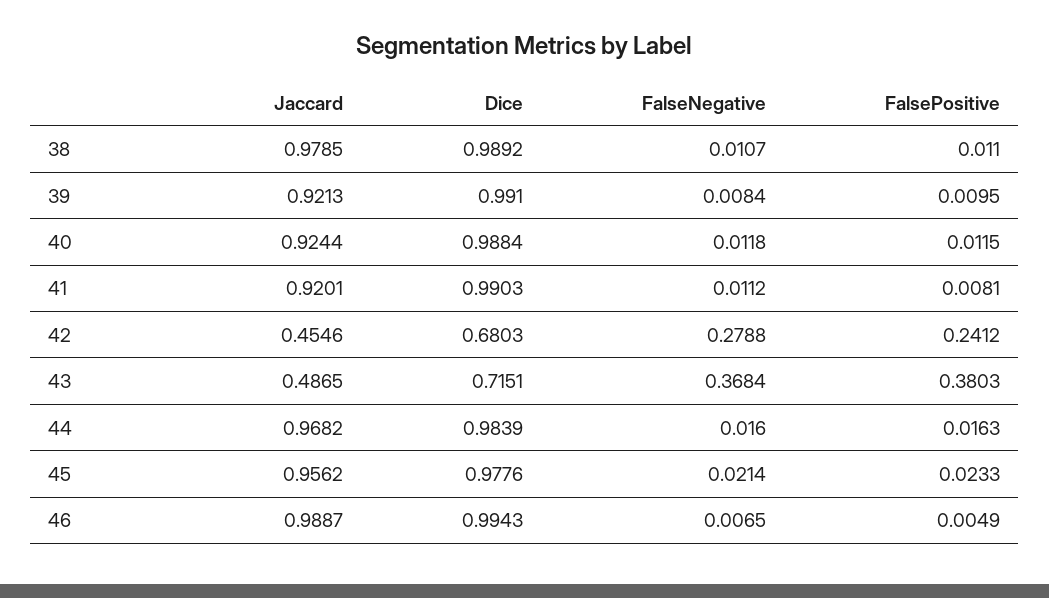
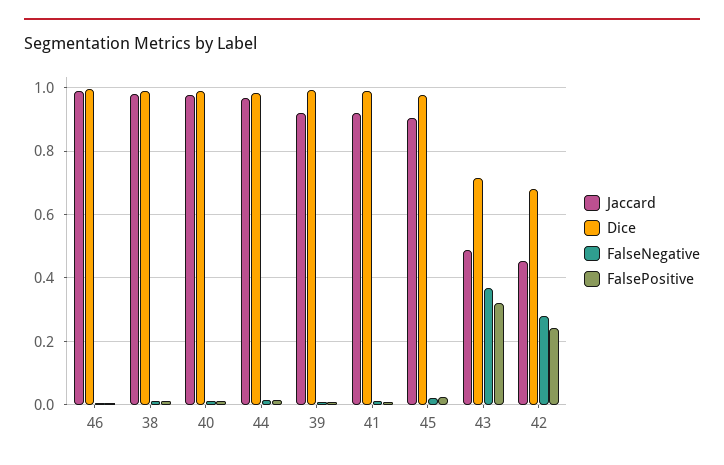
  {
    "Jaccard": {
      "38": 0.9785,
      "39": 0.9213,
-     "40": 0.9244,
+     "40": 0.98,
      "41": 0.9201,
      "42": 0.4546,
      "43": 0.4865,
      "44": 0.9682,
-     "45": 0.9562,
+     "45": 0.9,
      "46": 0.9887
    },
    "Dice": {
      "38": 0.9892,
      "39": 0.991,
      "40": 0.9884,
      "41": 0.9903,
      "42": 0.6803,
      "43": 0.7151,
      "44": 0.9839,
      "45": 0.9776,
      "46": 0.9943
    },
    "FalseNegative": {
      "38": 0.0107,
      "39": 0.0084,
      "40": 0.0118,
      "41": 0.0112,
      "42": 0.2788,
      "43": 0.3684,
      "44": 0.016,
      "45": 0.0214,
      "46": 0.0065
    },
    "FalsePositive": {
      "38": 0.011,
      "39": 0.0095,
      "40": 0.0115,
      "41": 0.0081,
      "42": 0.2412,
-     "43": 0.3803,
+     "43": 0.32,
      "44": 0.0163,
      "45": 0.0233,
      "46": 0.0049
    }
  }

